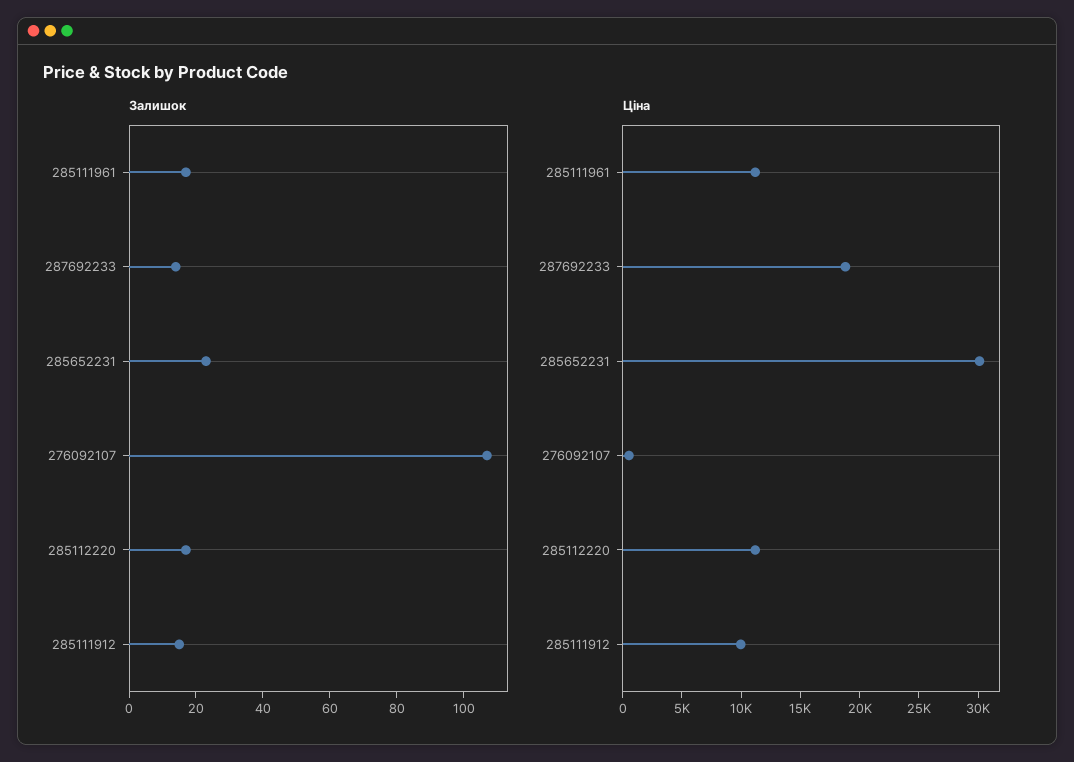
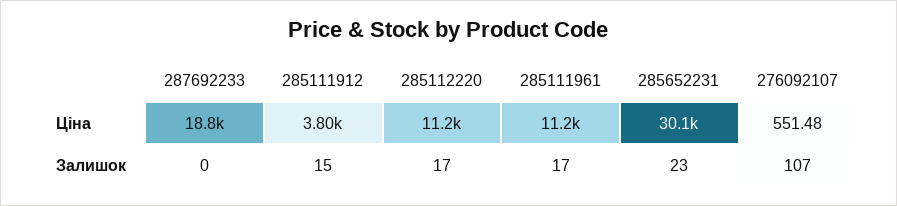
  {
    "Залишок": {
      "285111961": 17,
-     "287692233": 15,
+     "287692233": 0,
      "285652231": 23,
      "276092107": 107,
      "285112220": 17,
      "285111912": 15
    },
    "Ціна": {
      "285111961": 11200,
      "287692233": 18800,
      "285652231": 30100,
      "276092107": 551.48,
      "285112220": 11200,
-     "285111912": 10000
+     "285111912": 3800
    }
  }

